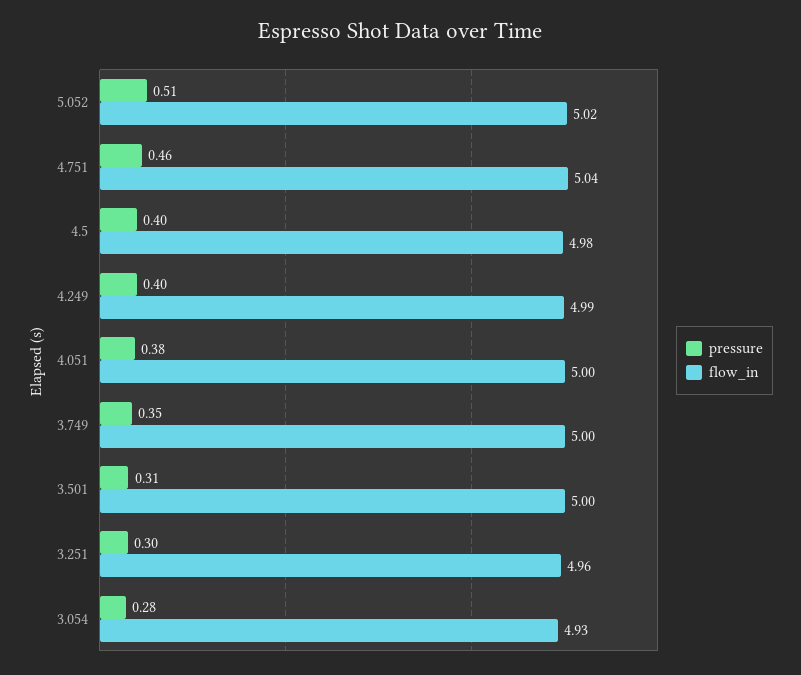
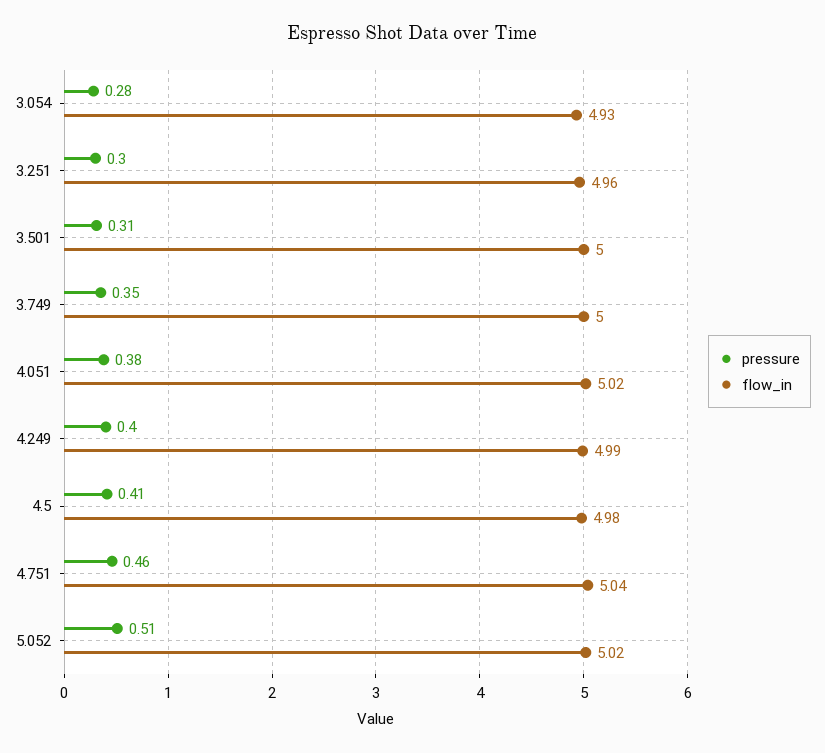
  {
    "pressure": {
      "5.052": 0.51,
      "4.751": 0.46,
-     "4.5": 0.4,
+     "4.5": 0.41,
      "4.249": 0.4,
      "4.051": 0.38,
      "3.749": 0.35,
      "3.501": 0.31,
      "3.251": 0.3,
      "3.054": 0.28
    },
    "flow_in": {
      "5.052": 5.02,
      "4.751": 5.04,
      "4.5": 4.98,
      "4.249": 4.99,
-     "4.051": 5,
+     "4.051": 5.02,
      "3.749": 5,
      "3.501": 5,
      "3.251": 4.96,
      "3.054": 4.93
    }
  }

